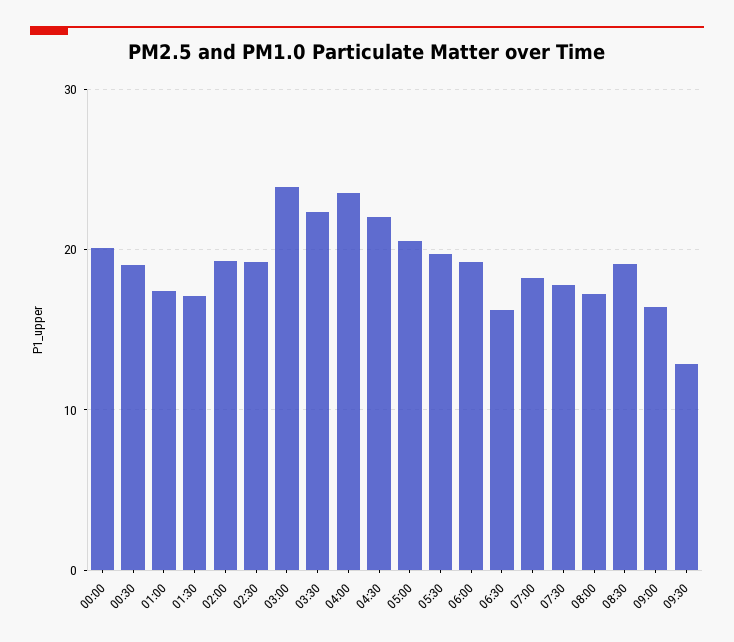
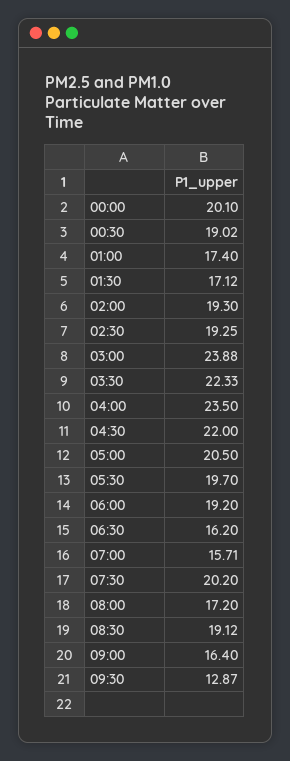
  {
    "00:00": 20.1,
    "00:30": 19.02,
    "01:00": 17.4,
    "01:30": 17.12,
    "02:00": 19.3,
    "02:30": 19.25,
    "03:00": 23.88,
    "03:30": 22.33,
    "04:00": 23.5,
    "04:30": 22,
    "05:00": 20.5,
    "05:30": 19.7,
    "06:00": 19.2,
    "06:30": 16.2,
-   "07:00": 18,
+   "07:00": 15.71,
-   "07:30": 18,
+   "07:30": 20.2,
    "08:00": 17.2,
    "08:30": 19.12,
    "09:00": 16.4,
    "09:30": 12.87
  }

